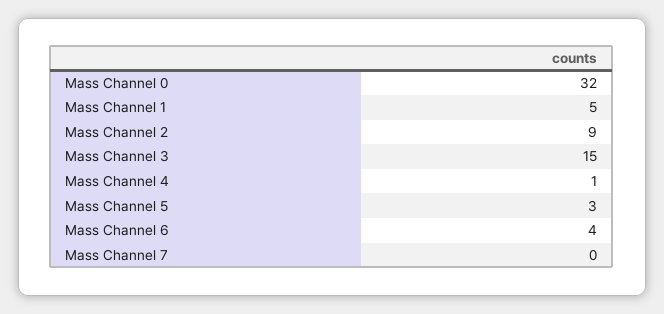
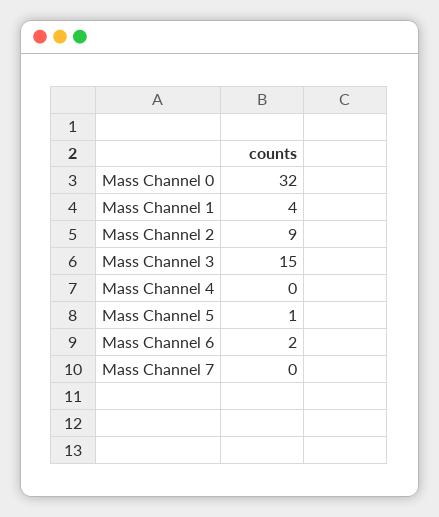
  {
    "Mass Channel 0": 32,
-   "Mass Channel 1": 5,
+   "Mass Channel 1": 4,
    "Mass Channel 2": 9,
    "Mass Channel 3": 15,
-   "Mass Channel 4": 1,
+   "Mass Channel 4": 0,
-   "Mass Channel 5": 3,
+   "Mass Channel 5": 1,
-   "Mass Channel 6": 4,
+   "Mass Channel 6": 2,
    "Mass Channel 7": 0
  }

